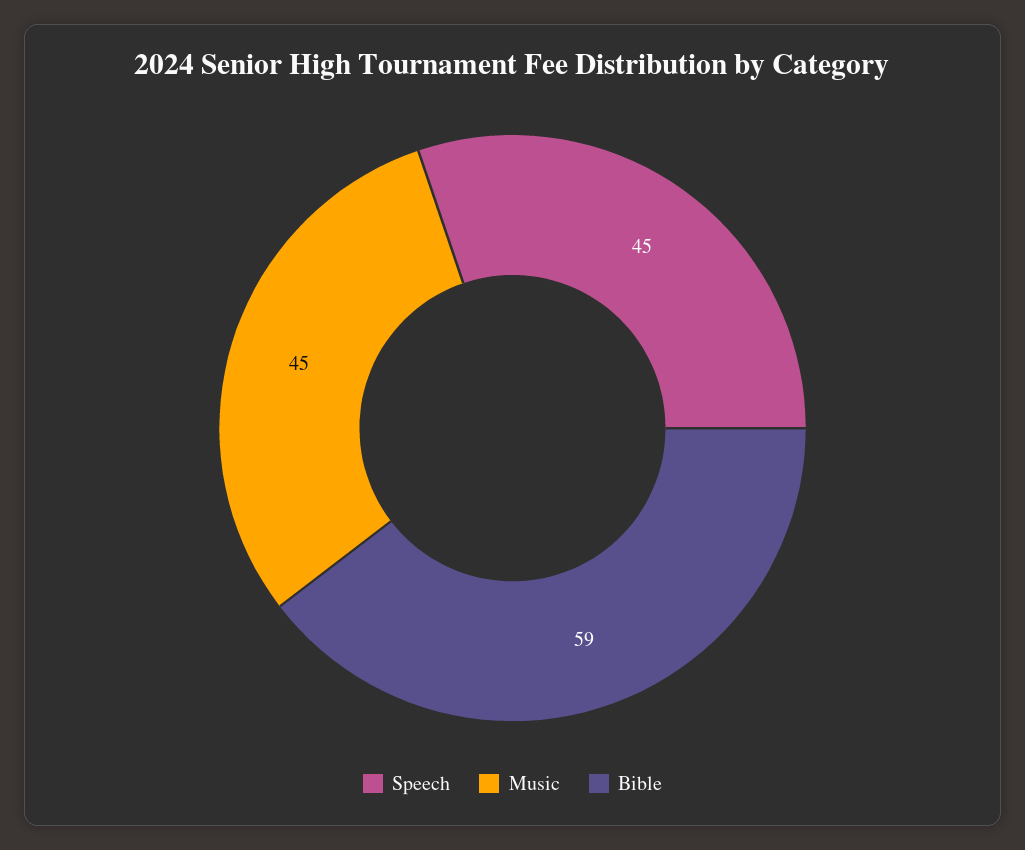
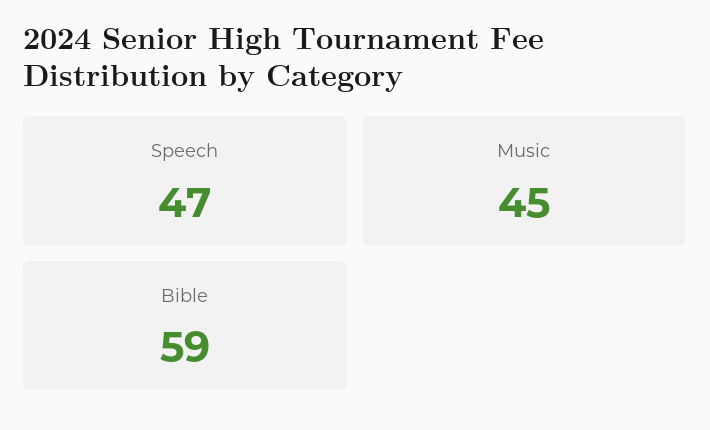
  {
-   "Speech": 45,
+   "Speech": 47,
    "Music": 45,
    "Bible": 59
  }

